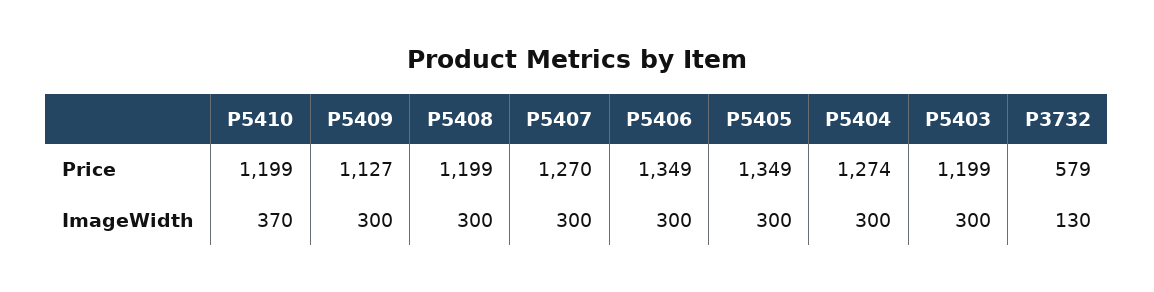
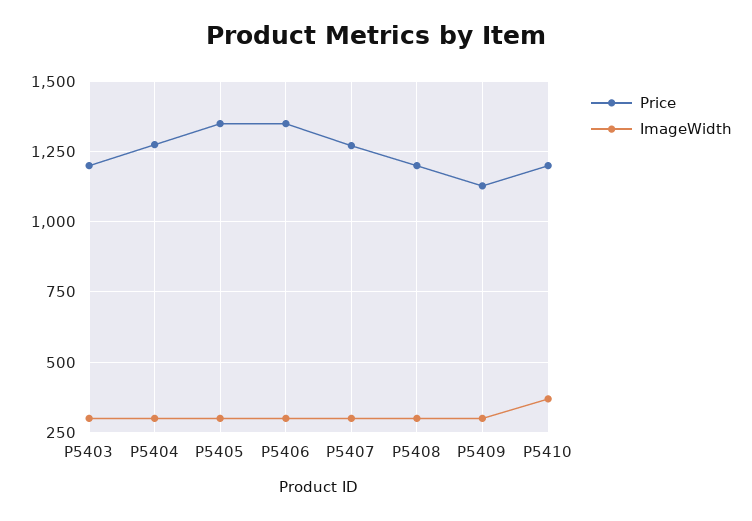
  {
    "Price": {
      "P5410": 1199,
      "P5409": 1127,
      "P5408": 1199,
      "P5407": 1270,
      "P5406": 1349,
      "P5405": 1349,
      "P5404": 1274,
-     "P5403": 1199,
+     "P5403": 1199
-     "P3732": 579
    },
    "ImageWidth": {
      "P5410": 370,
      "P5409": 300,
      "P5408": 300,
      "P5407": 300,
      "P5406": 300,
      "P5405": 300,
      "P5404": 300,
-     "P5403": 300,
+     "P5403": 300
-     "P3732": 130
    }
  }

